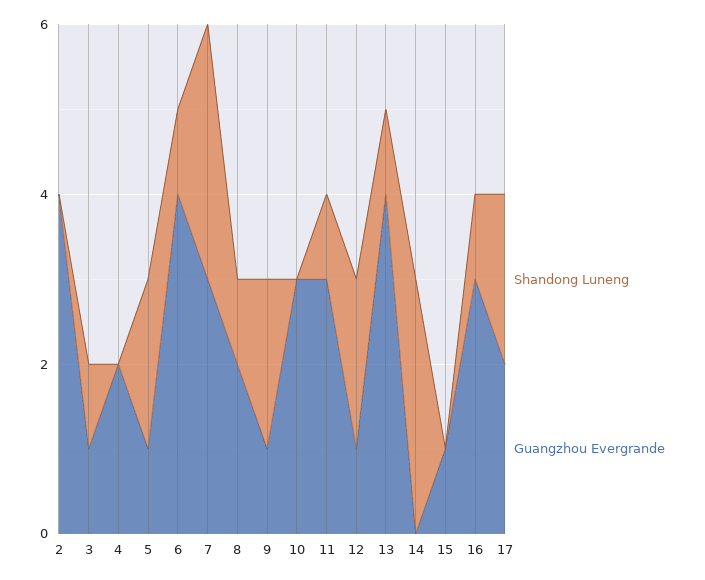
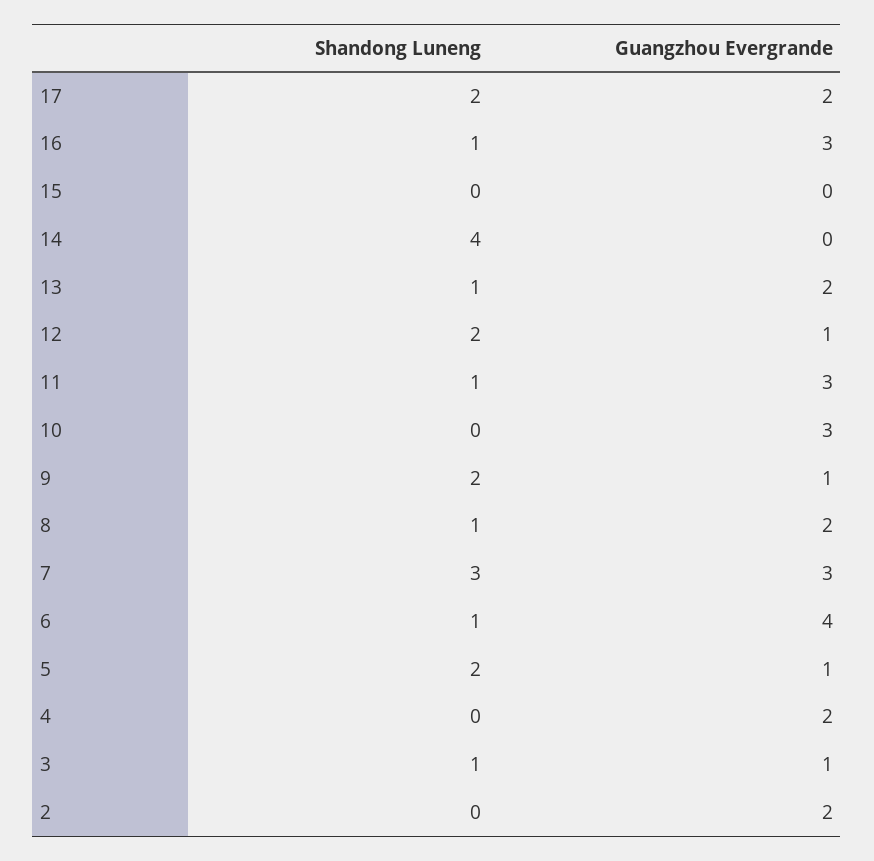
  {
    "Shandong Luneng": {
      "2": 0,
      "3": 1,
      "4": 0,
      "5": 2,
      "6": 1,
      "7": 3,
      "8": 1,
      "9": 2,
      "10": 0,
      "11": 1,
      "12": 2,
      "13": 1,
-     "14": 3,
+     "14": 4,
      "15": 0,
      "16": 1,
      "17": 2
    },
    "Guangzhou Evergrande": {
-     "2": 4,
+     "2": 2,
      "3": 1,
      "4": 2,
      "5": 1,
      "6": 4,
      "7": 3,
      "8": 2,
      "9": 1,
      "10": 3,
      "11": 3,
      "12": 1,
-     "13": 4,
+     "13": 2,
      "14": 0,
-     "15": 1,
+     "15": 0,
      "16": 3,
      "17": 2
    }
  }

